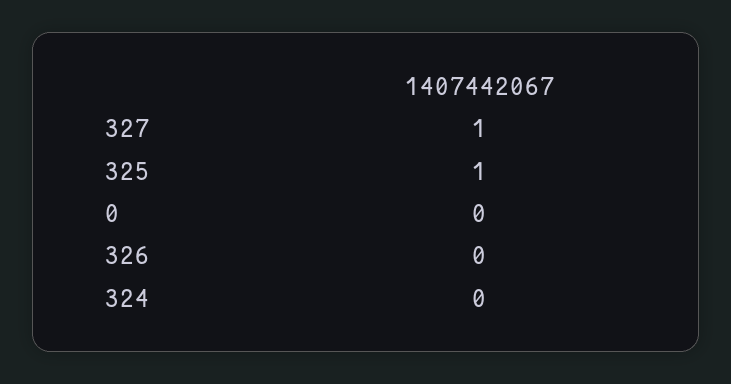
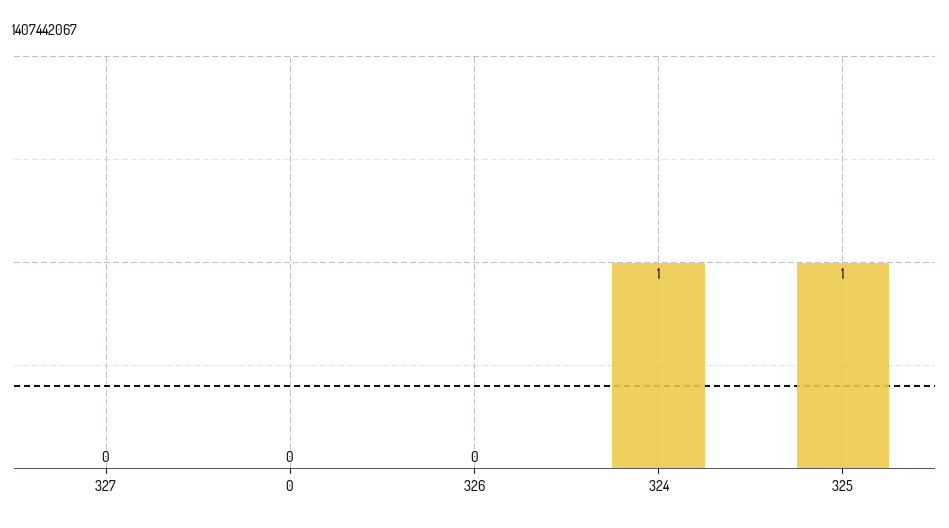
  {
-   "327": 1,
+   "327": 0,
    "325": 1,
    "0": 0,
    "326": 0,
-   "324": 0
+   "324": 1
  }

